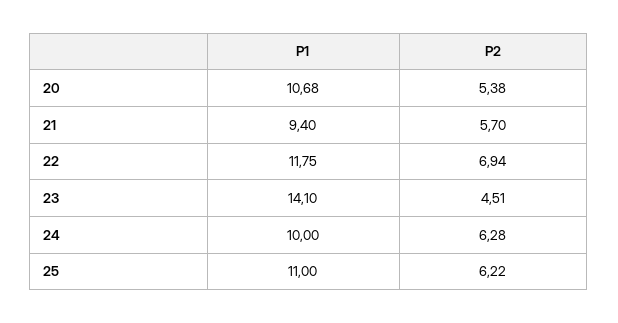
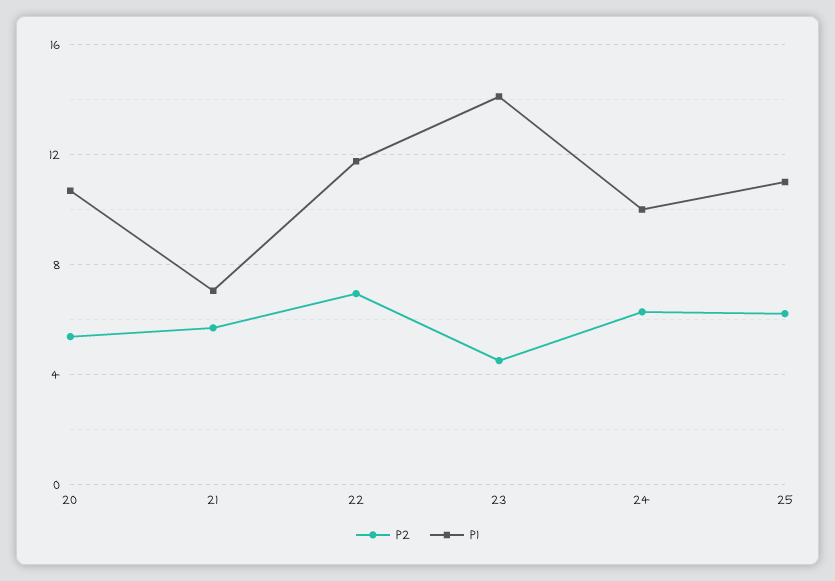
  {
    "P1": {
      "20": 10.68,
-     "21": 9.4,
+     "21": 7,
      "22": 11.75,
      "23": 14.1,
      "24": 10,
      "25": 11
    },
    "P2": {
      "20": 5.38,
      "21": 5.7,
      "22": 6.94,
      "23": 4.51,
      "24": 6.28,
      "25": 6.22
    }
  }

